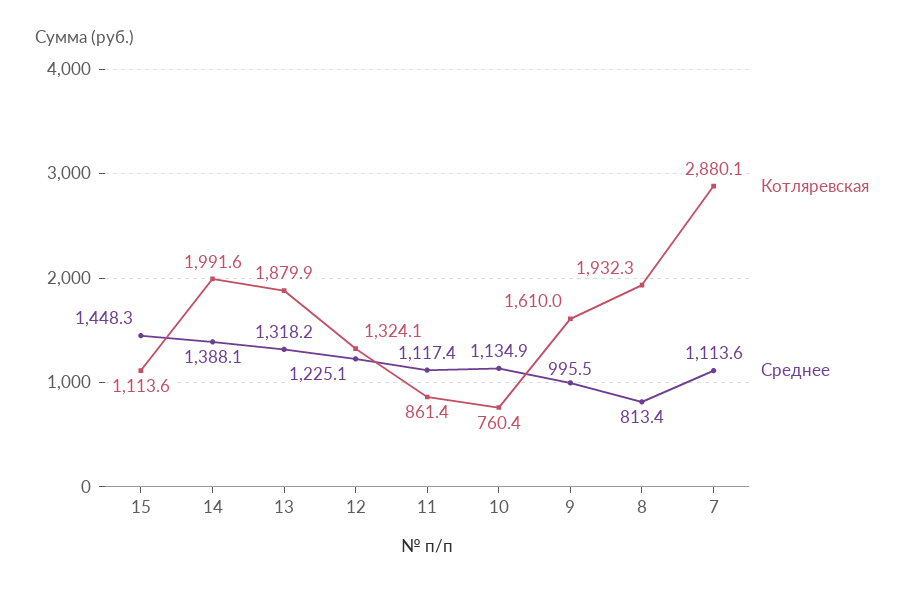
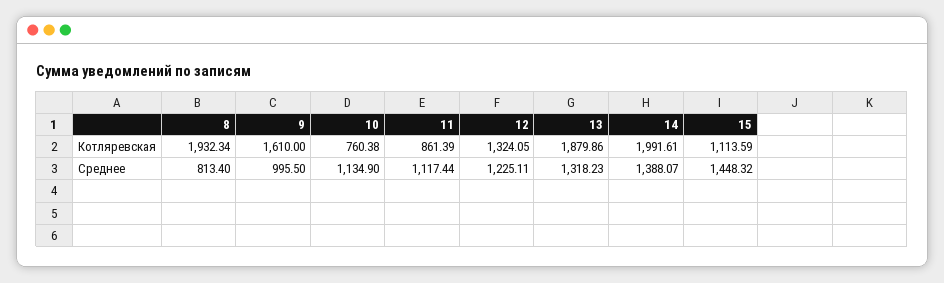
  {
    "Котляревская": {
      "15": 1113.59,
      "14": 1991.61,
      "13": 1879.86,
      "12": 1324.05,
      "11": 861.39,
      "10": 760.38,
      "9": 1610,
-     "8": 1932.34,
+     "8": 1932.34
-     "7": 2880.1
    },
    "Среднее": {
      "15": 1448.32,
      "14": 1388.07,
      "13": 1318.23,
      "12": 1225.11,
      "11": 1117.44,
      "10": 1134.9,
      "9": 995.5,
-     "8": 813.4,
+     "8": 813.4
-     "7": 1113.6
    }
  }

